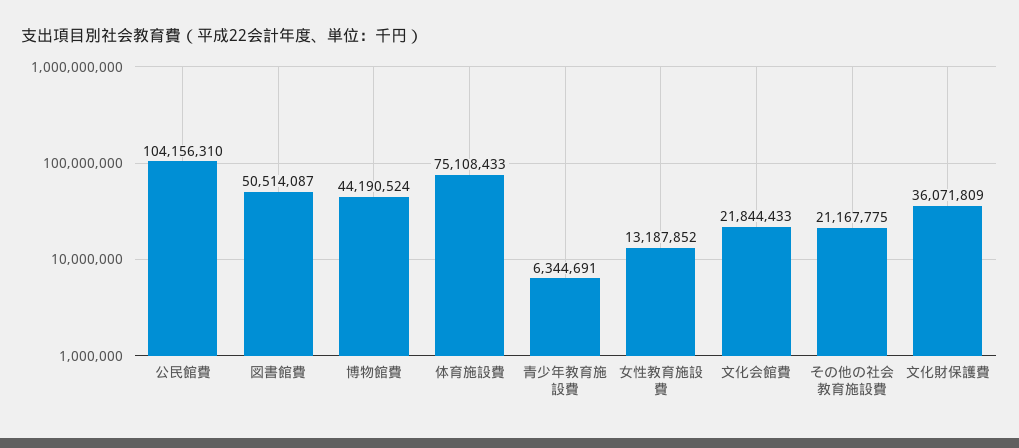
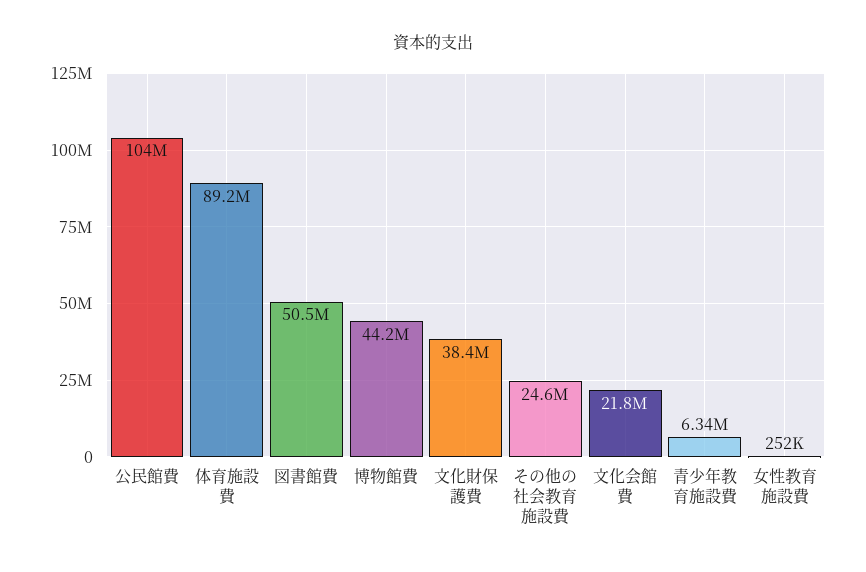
  {
    "公民館費": 104156310,
    "図書館費": 50514087,
    "博物館費": 44190524,
-   "体育施設費": 75108433,
+   "体育施設費": 89200000,
    "青少年教育施設費": 6344691,
-   "女性教育施設費": 13187852,
+   "女性教育施設費": 252000,
    "文化会館費": 21844433,
-   "その他の社会教育施設費": 21167775,
+   "その他の社会教育施設費": 24600000,
-   "文化財保護費": 36071809
+   "文化財保護費": 38400000
  }

